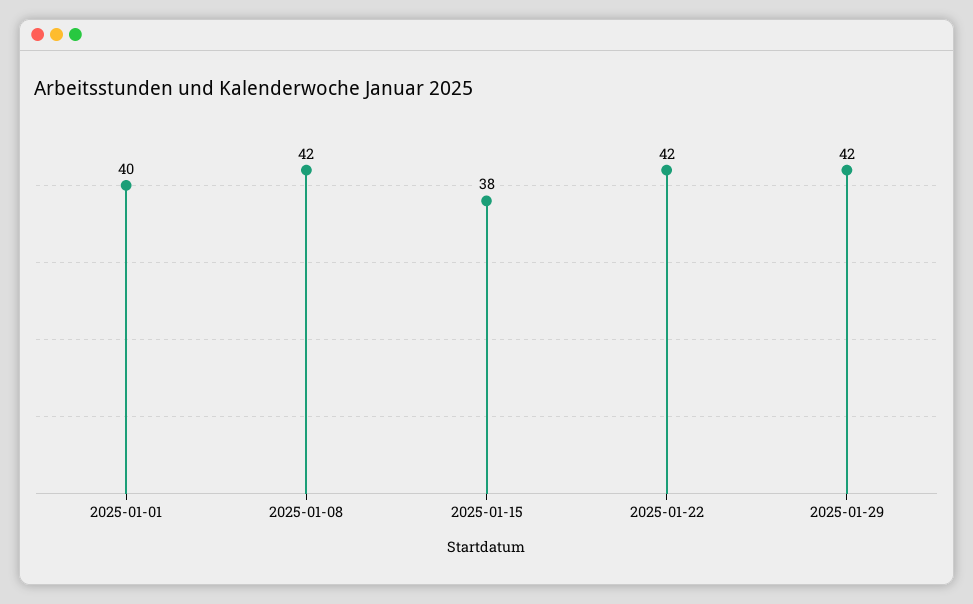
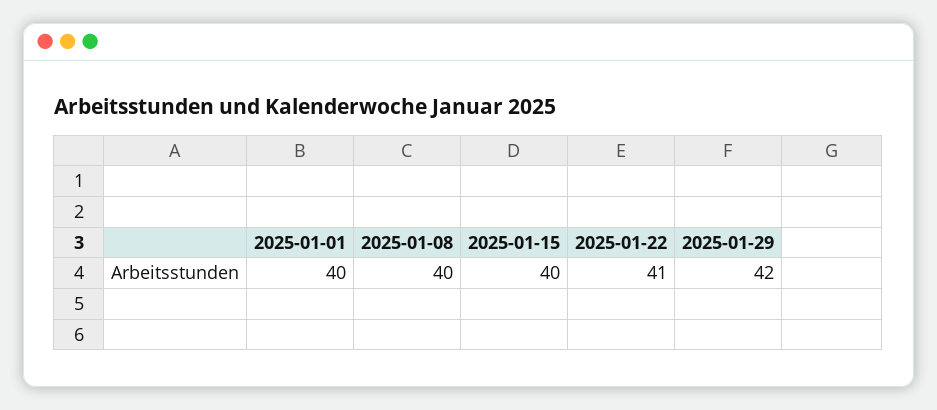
  {
    "2025-01-01": 40,
-   "2025-01-08": 42,
+   "2025-01-08": 40,
-   "2025-01-15": 38,
+   "2025-01-15": 40,
-   "2025-01-22": 42,
+   "2025-01-22": 41,
    "2025-01-29": 42
  }

